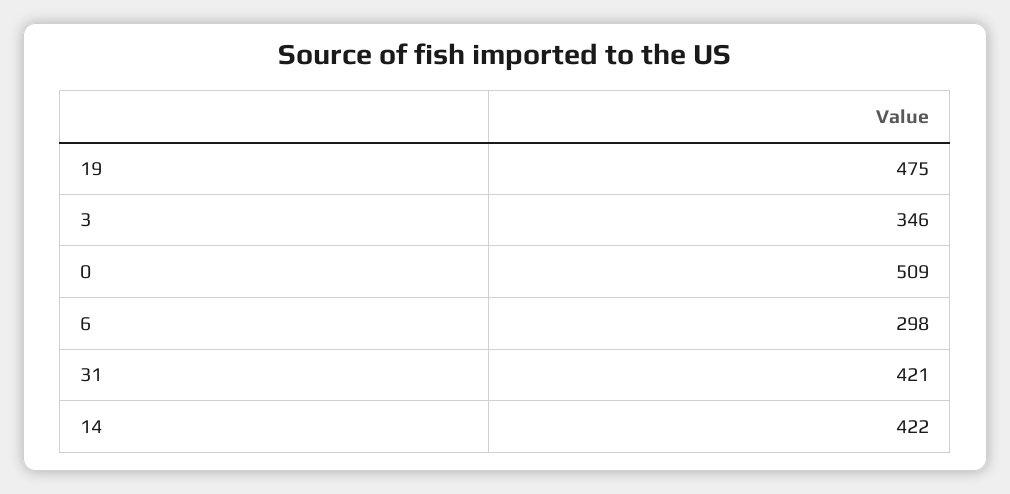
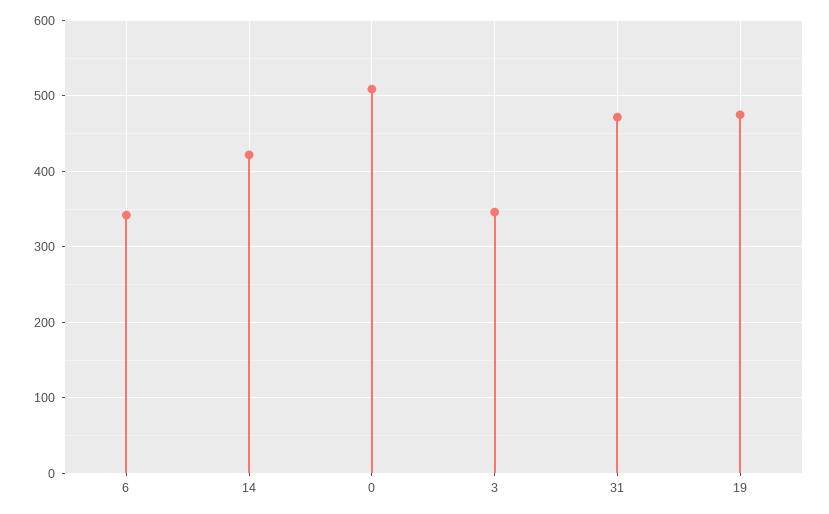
  {
    "19": 475,
    "3": 346,
    "0": 509,
-   "6": 298,
+   "6": 340,
-   "31": 421,
+   "31": 470,
    "14": 422
  }

